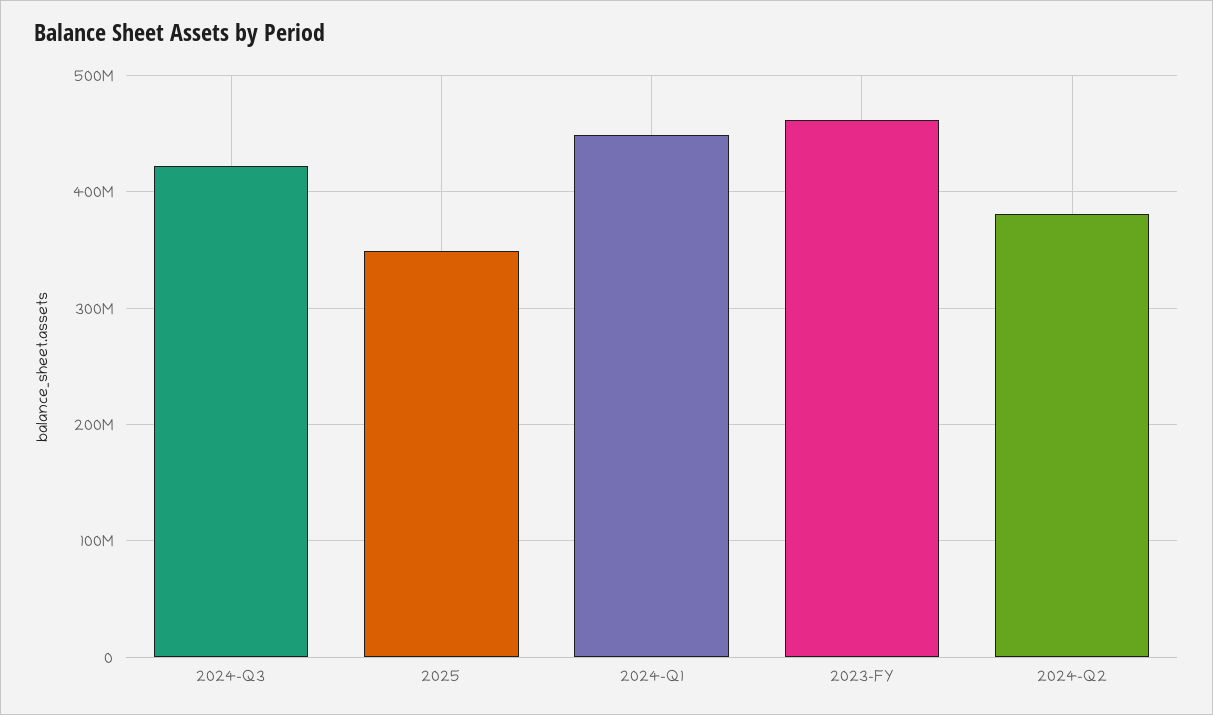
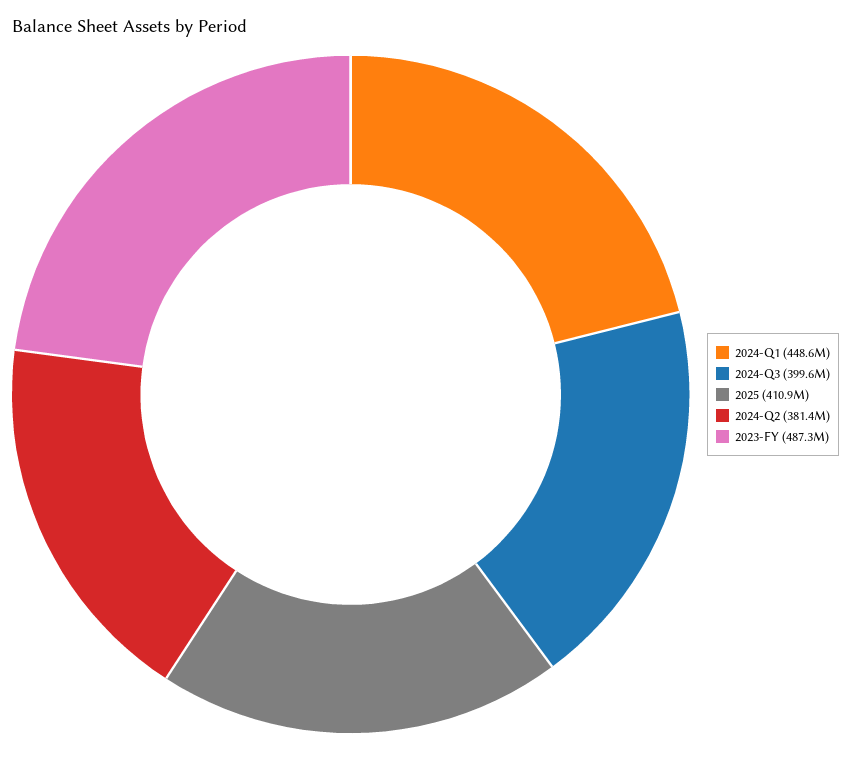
  {
-   "2024-Q3": 420000000,
+   "2024-Q3": 399600000,
-   "2025": 350000000,
+   "2025": 410900000,
    "2024-Q1": 448600000,
-   "2023-FY": 460000000,
+   "2023-FY": 487300000,
    "2024-Q2": 381400000
  }

